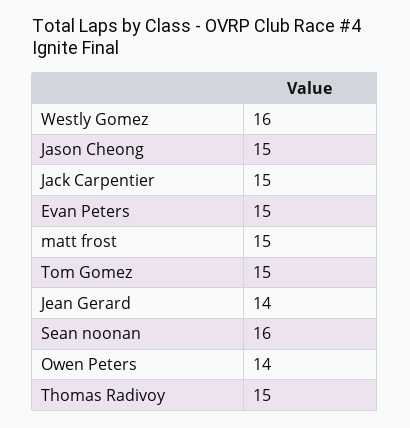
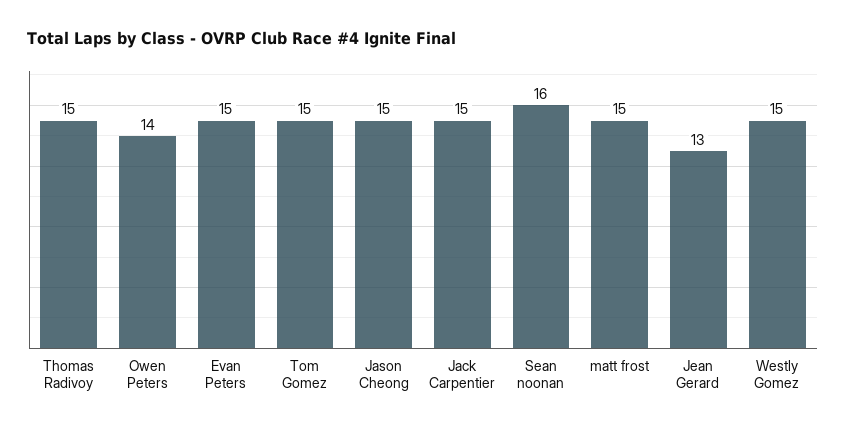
  {
-   "Westly Gomez": 16,
+   "Westly Gomez": 15,
    "Jason Cheong": 15,
    "Jack Carpentier": 15,
    "Evan Peters": 15,
    "matt frost": 15,
    "Tom Gomez": 15,
-   "Jean Gerard": 14,
+   "Jean Gerard": 13,
    "Sean noonan": 16,
    "Owen Peters": 14,
    "Thomas Radivoy": 15
  }

